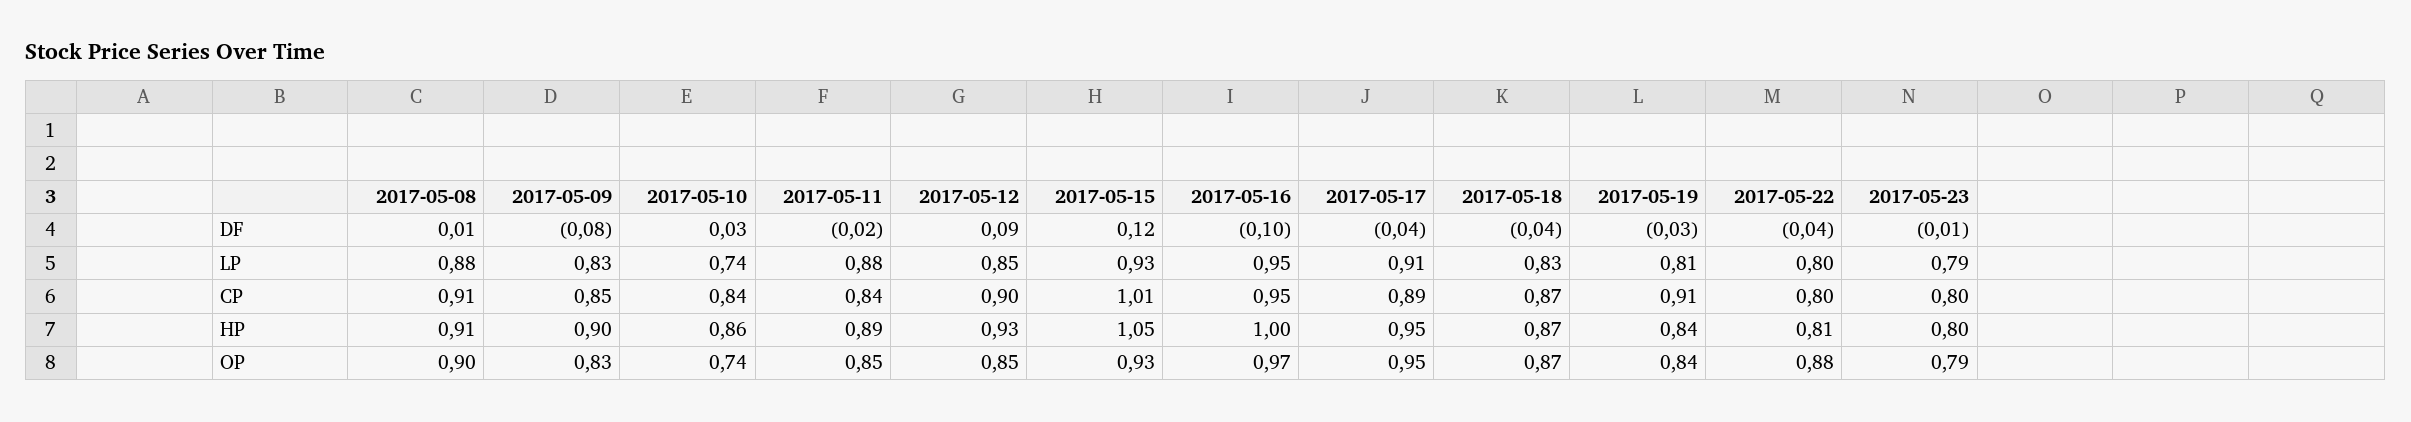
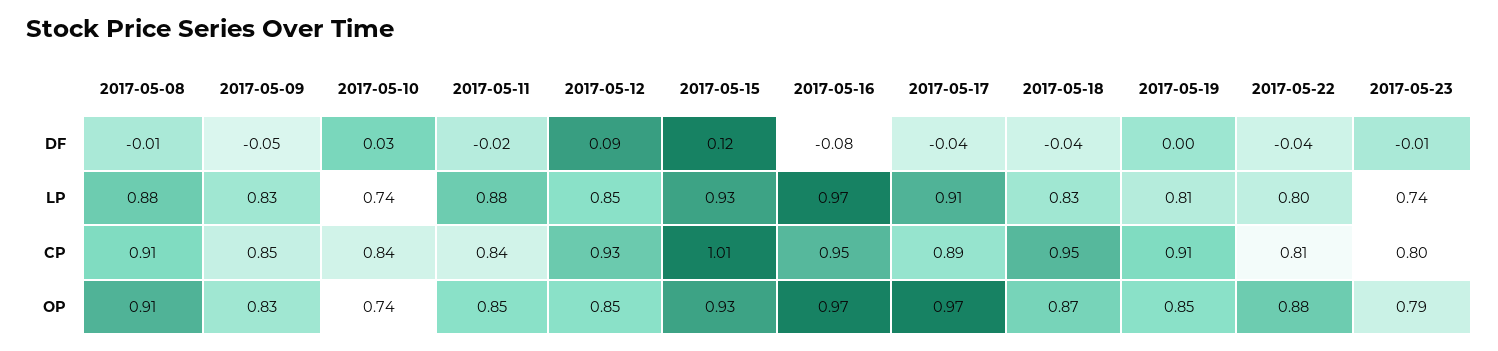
  {
    "2017-05-08": {
-     "DF": 0.01,
+     "DF": -0.01,
      "LP": 0.88,
      "CP": 0.91,
-     "HP": 0.91,
-     "OP": 0.9
+     "OP": 0.91
    },
    "2017-05-09": {
-     "DF": -0.08,
+     "DF": -0.05,
      "LP": 0.83,
      "CP": 0.85,
-     "HP": 0.9,
      "OP": 0.83
    },
    "2017-05-10": {
      "DF": 0.03,
      "LP": 0.74,
      "CP": 0.84,
-     "HP": 0.86,
      "OP": 0.74
    },
    "2017-05-11": {
      "DF": -0.02,
      "LP": 0.88,
      "CP": 0.84,
-     "HP": 0.89,
      "OP": 0.85
    },
    "2017-05-12": {
      "DF": 0.09,
      "LP": 0.85,
-     "CP": 0.9,
+     "CP": 0.93,
-     "HP": 0.93,
      "OP": 0.85
    },
    "2017-05-15": {
      "DF": 0.12,
      "LP": 0.93,
      "CP": 1.01,
-     "HP": 1.05,
      "OP": 0.93
    },
    "2017-05-16": {
-     "DF": -0.1,
+     "DF": -0.08,
-     "LP": 0.95,
+     "LP": 0.97,
      "CP": 0.95,
-     "HP": 1,
      "OP": 0.97
    },
    "2017-05-17": {
      "DF": -0.04,
      "LP": 0.91,
      "CP": 0.89,
-     "HP": 0.95,
-     "OP": 0.95
+     "OP": 0.97
    },
    "2017-05-18": {
      "DF": -0.04,
      "LP": 0.83,
-     "CP": 0.87,
+     "CP": 0.95,
-     "HP": 0.87,
      "OP": 0.87
    },
    "2017-05-19": {
-     "DF": -0.03,
+     "DF": 0,
      "LP": 0.81,
      "CP": 0.91,
-     "HP": 0.84,
-     "OP": 0.84
+     "OP": 0.85
    },
    "2017-05-22": {
      "DF": -0.04,
      "LP": 0.8,
-     "CP": 0.8,
+     "CP": 0.81,
-     "HP": 0.81,
      "OP": 0.88
    },
    "2017-05-23": {
      "DF": -0.01,
-     "LP": 0.79,
+     "LP": 0.74,
      "CP": 0.8,
-     "HP": 0.8,
      "OP": 0.79
    }
  }

